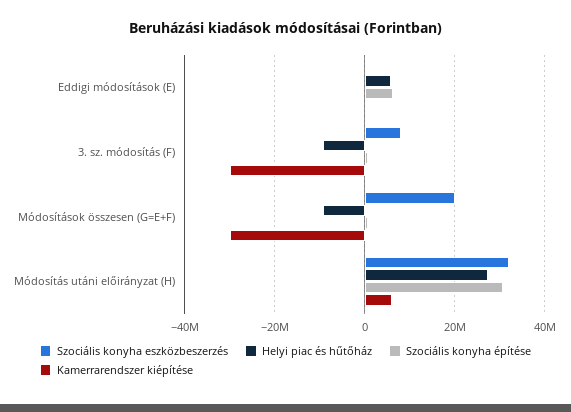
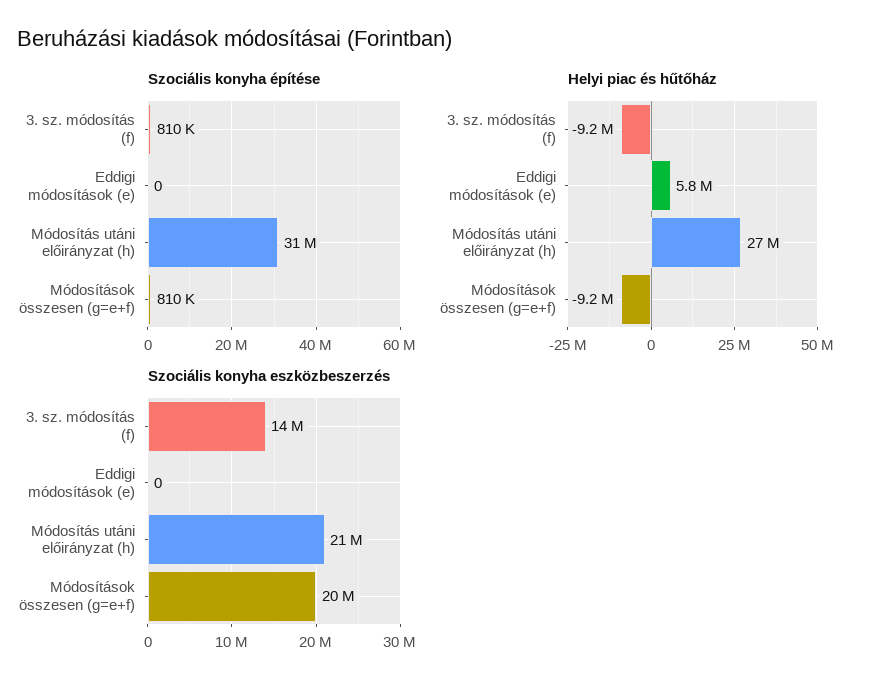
  {
    "Szociális konyha eszközbeszerzés": {
      "Eddigi módosítások (E)": 0,
-     "3. sz. módosítás (F)": 8000000,
+     "3. sz. módosítás (F)": 14000000,
      "Módosítások összesen (G=E+F)": 20000000,
-     "Módosítás utáni előirányzat (H)": 32000000
+     "Módosítás utáni előirányzat (H)": 21000000
    },
    "Helyi piac és hűtőház": {
      "Eddigi módosítások (E)": 5800000,
      "3. sz. módosítás (F)": -9200000,
      "Módosítások összesen (G=E+F)": -9200000,
      "Módosítás utáni előirányzat (H)": 27000000
    },
    "Szociális konyha építése": {
-     "Eddigi módosítások (E)": 6000000,
+     "Eddigi módosítások (E)": 0,
      "3. sz. módosítás (F)": 810000,
      "Módosítások összesen (G=E+F)": 810000,
      "Módosítás utáni előirányzat (H)": 31000000
-   },
+   }
-   "Kamerrarendszer kiépítése": {
-     "Eddigi módosítások (E)": 0,
-     "3. sz. módosítás (F)": -30000000,
-     "Módosítások összesen (G=E+F)": -30000000,
-     "Módosítás utáni előirányzat (H)": 6000000
-   }
  }

